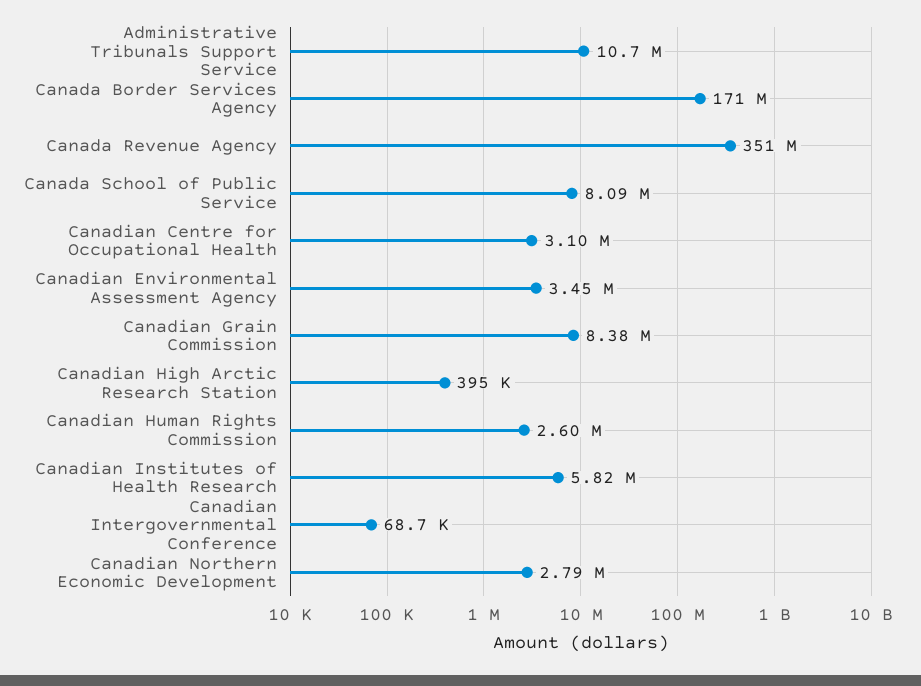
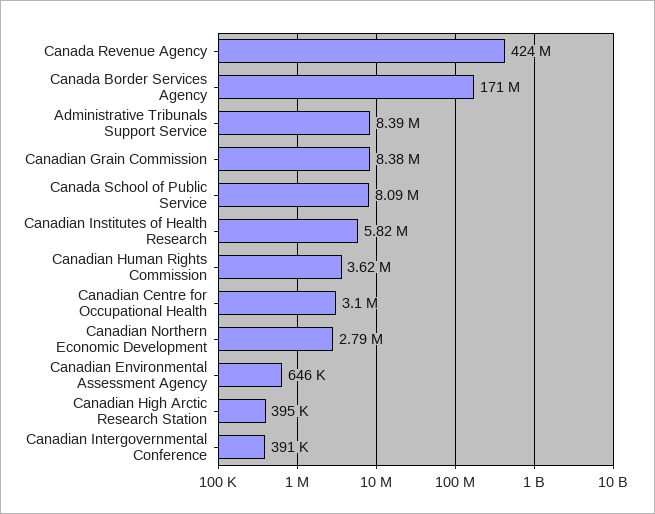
  {
-   "Administrative Tribunals Support Service": 10700000,
+   "Administrative Tribunals Support Service": 8390000,
    "Canada Border Services Agency": 171000000,
-   "Canada Revenue Agency": 351000000,
+   "Canada Revenue Agency": 424000000,
    "Canada School of Public Service": 8090000,
    "Canadian Centre for Occupational Health": 3100000,
-   "Canadian Environmental Assessment Agency": 3450000,
+   "Canadian Environmental Assessment Agency": 646000,
    "Canadian Grain Commission": 8380000,
    "Canadian High Arctic Research Station": 395000,
-   "Canadian Human Rights Commission": 2600000,
+   "Canadian Human Rights Commission": 3620000,
    "Canadian Institutes of Health Research": 5820000,
-   "Canadian Intergovernmental Conference": 68700,
+   "Canadian Intergovernmental Conference": 391000,
    "Canadian Northern Economic Development": 2790000
  }

